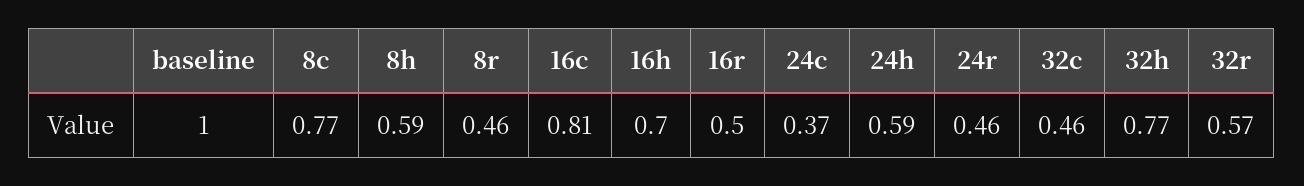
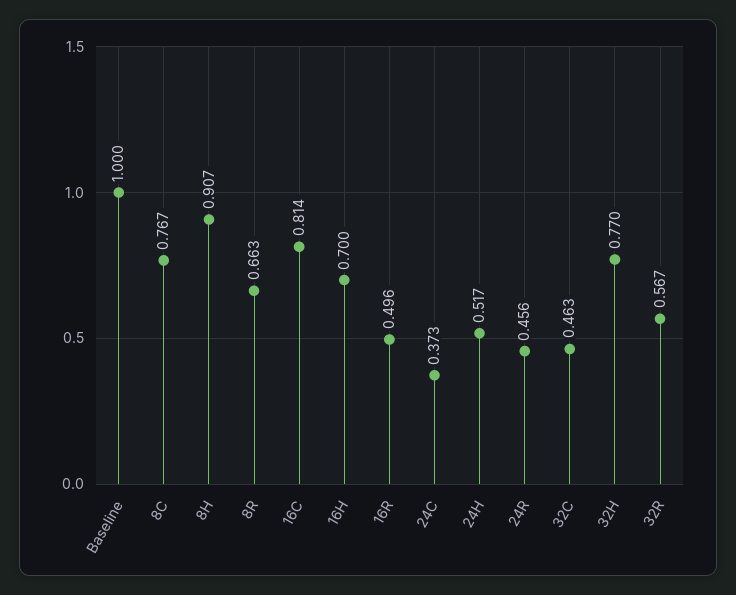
  {
    "baseline": 1,
    "8c": 0.767,
-   "8h": 0.59,
+   "8h": 0.907,
-   "8r": 0.46,
+   "8r": 0.663,
    "16c": 0.814,
    "16h": 0.7,
    "16r": 0.496,
    "24c": 0.373,
-   "24h": 0.59,
+   "24h": 0.517,
    "24r": 0.456,
    "32c": 0.463,
    "32h": 0.77,
    "32r": 0.567
  }

